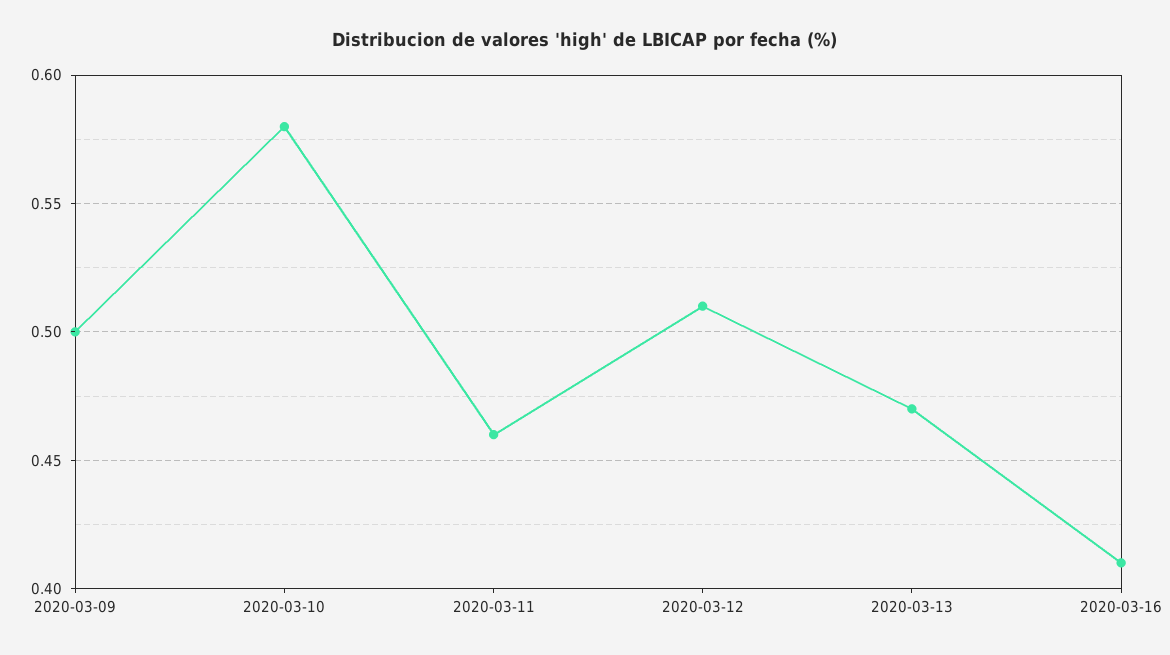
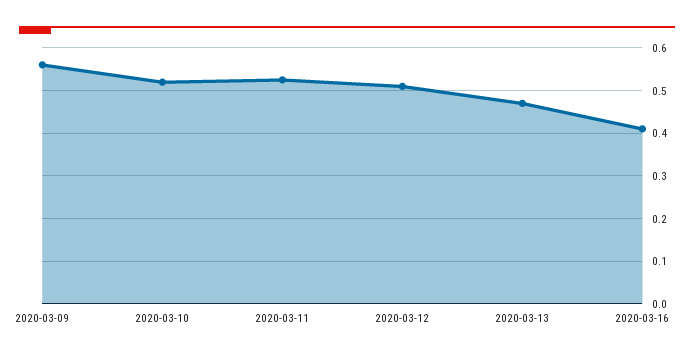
  {
-   "2020-03-09": 0.5,
+   "2020-03-09": 0.56,
-   "2020-03-10": 0.58,
+   "2020-03-10": 0.52,
-   "2020-03-11": 0.46,
+   "2020-03-11": 0.52,
    "2020-03-12": 0.51,
    "2020-03-13": 0.47,
    "2020-03-16": 0.41
  }

